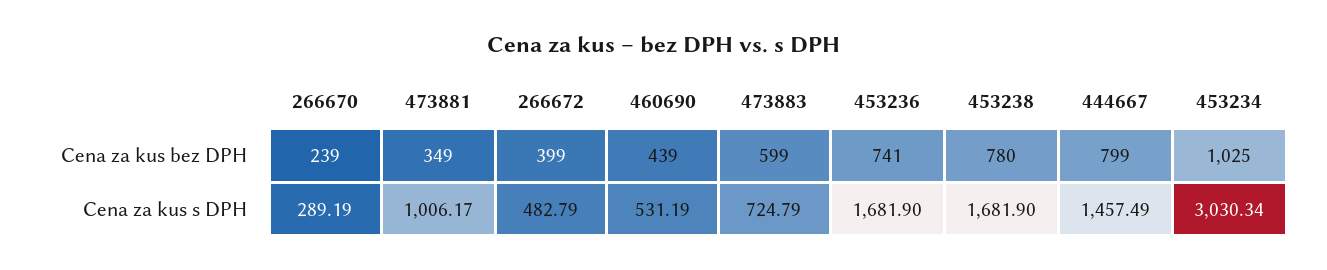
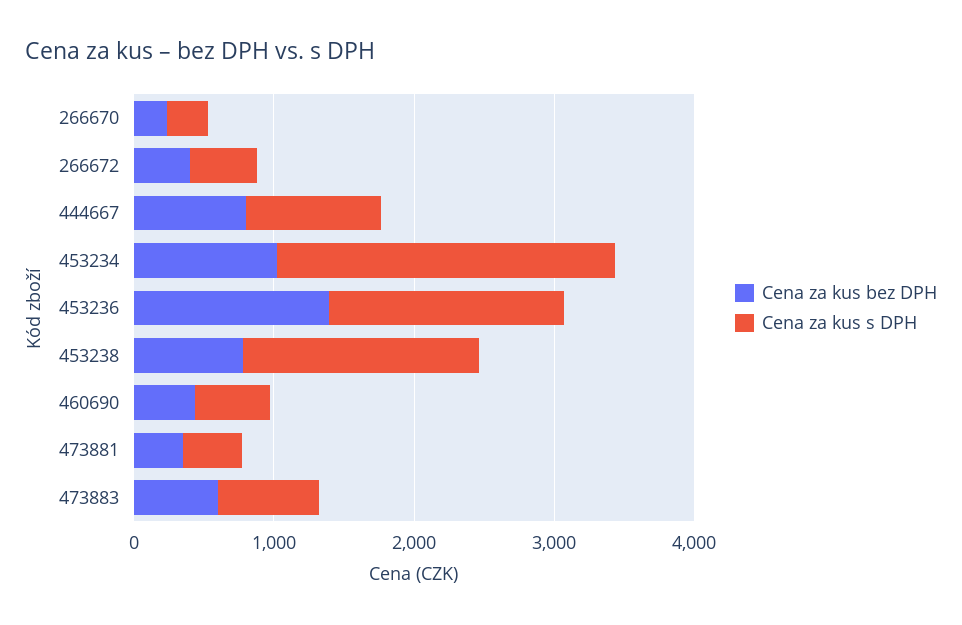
  {
    "Cena za kus bez DPH": {
      "266670": 239,
      "473881": 349,
      "266672": 399,
      "460690": 439,
      "473883": 599,
-     "453236": 741,
+     "453236": 1400,
      "453238": 780,
      "444667": 799,
      "453234": 1025
    },
    "Cena za kus s DPH": {
      "266670": 289.19,
-     "473881": 1006.17,
+     "473881": 400,
      "266672": 482.79,
      "460690": 531.19,
      "473883": 724.79,
      "453236": 1681.9,
      "453238": 1681.9,
-     "444667": 1457.49,
+     "444667": 1000,
-     "453234": 3030.34
+     "453234": 2400
    }
  }

